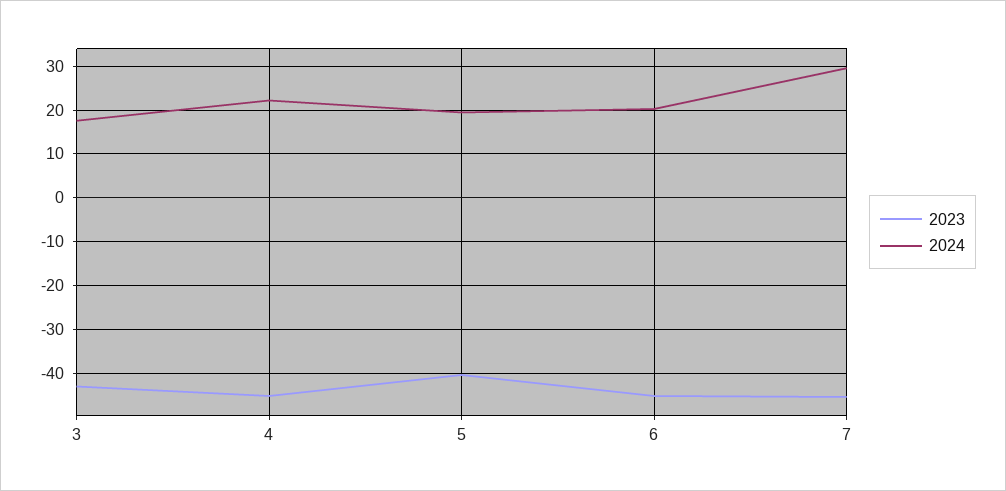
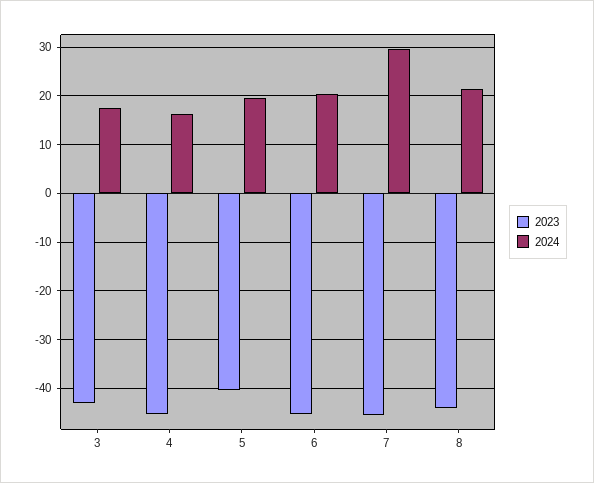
  {
    "2023": {
      "3": -44,
      "4": -46,
      "5": -40,
      "6": -46,
-     "7": -46
+     "7": -46,
+     "8": -44
    },
    "2024": {
      "3": 18,
-     "4": 22,
+     "4": 16,
      "5": 20,
      "6": 20,
-     "7": 30
+     "7": 30,
+     "8": 22
    }
  }

